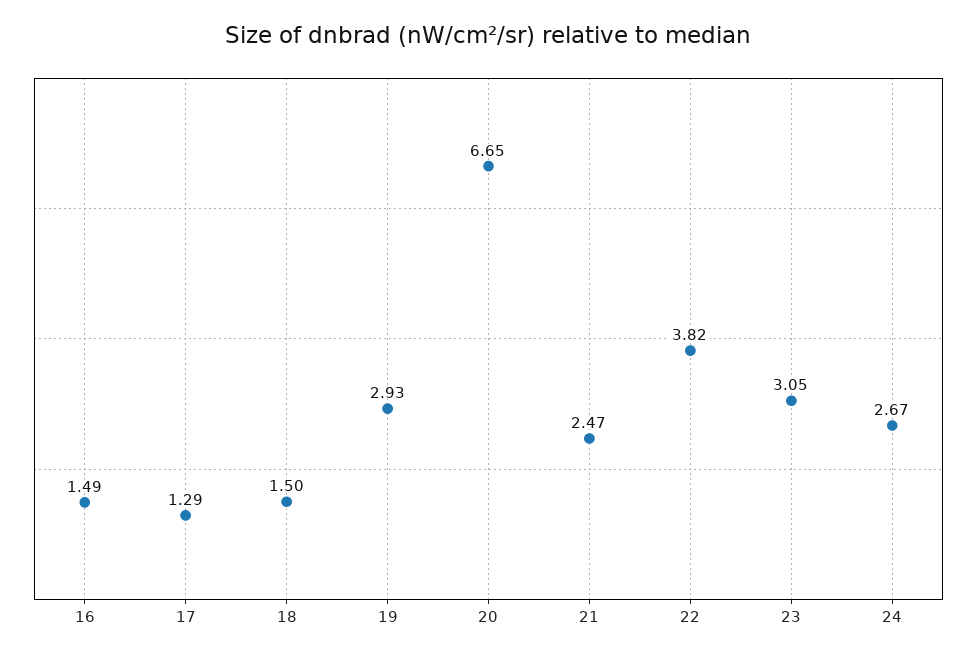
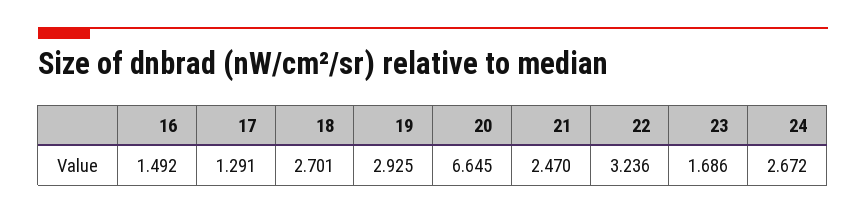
  {
    "16": 1.492,
    "17": 1.291,
-   "18": 1.5,
+   "18": 2.701,
    "19": 2.925,
    "20": 6.645,
    "21": 2.47,
-   "22": 3.82,
+   "22": 3.236,
-   "23": 3.05,
+   "23": 1.686,
    "24": 2.672
  }

